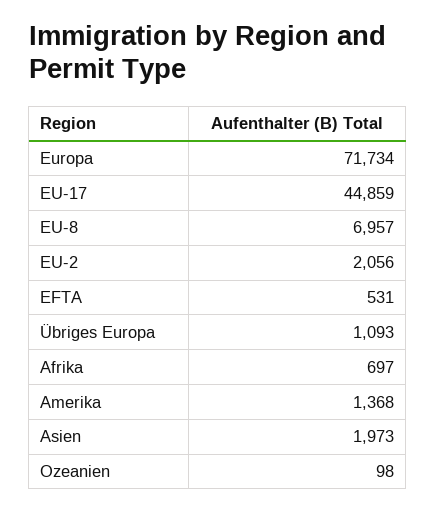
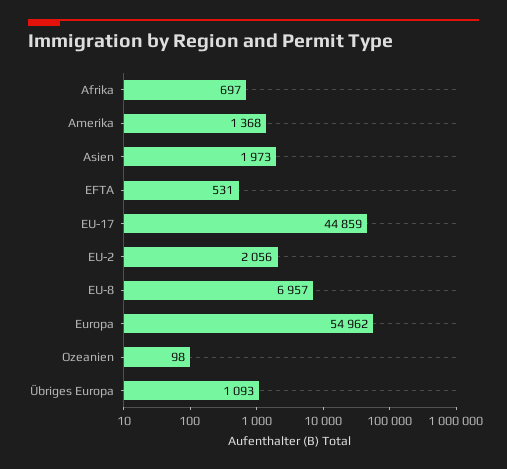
  {
-   "Europa": 71734,
+   "Europa": 54962,
    "EU-17": 44859,
    "EU-8": 6957,
    "EU-2": 2056,
    "EFTA": 531,
    "Übriges Europa": 1093,
    "Afrika": 697,
    "Amerika": 1368,
    "Asien": 1973,
    "Ozeanien": 98
  }

